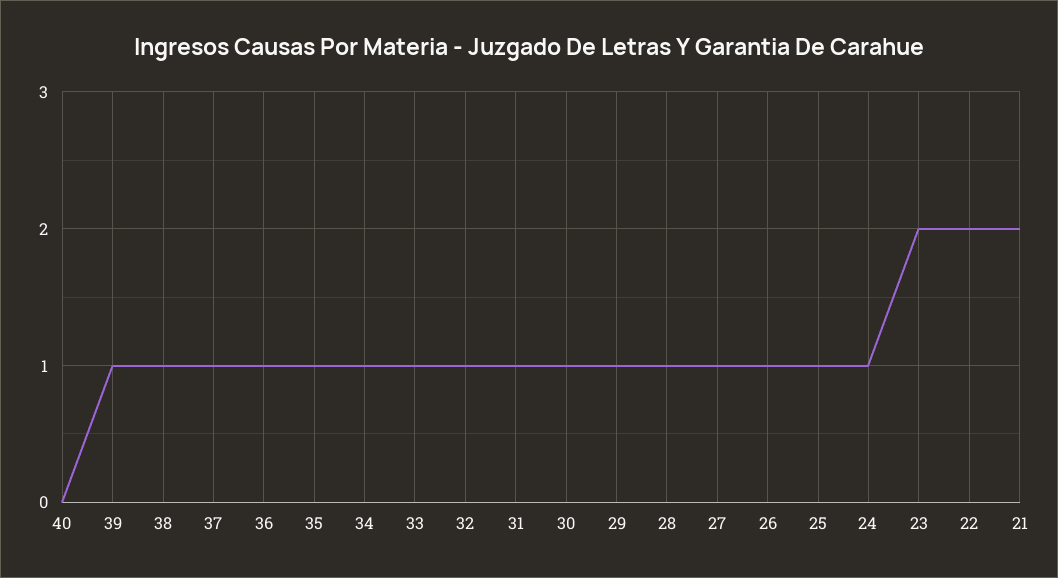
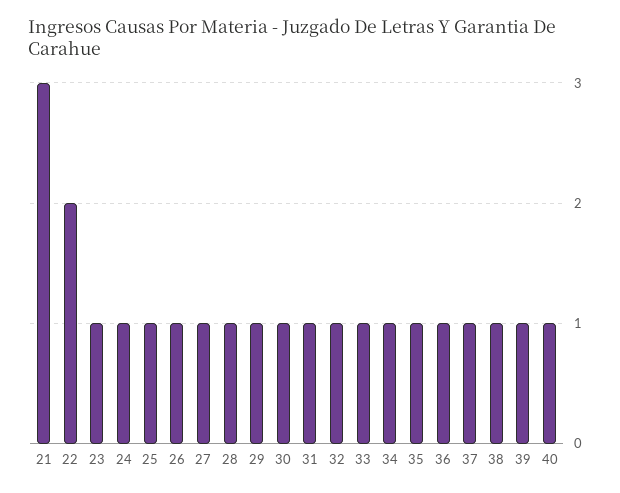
  {
-   "40": 0,
+   "40": 1,
    "39": 1,
    "38": 1,
    "37": 1,
    "36": 1,
    "35": 1,
    "34": 1,
    "33": 1,
    "32": 1,
    "31": 1,
    "30": 1,
    "29": 1,
    "28": 1,
    "27": 1,
    "26": 1,
    "25": 1,
    "24": 1,
-   "23": 2,
+   "23": 1,
    "22": 2,
-   "21": 2
+   "21": 3
  }

